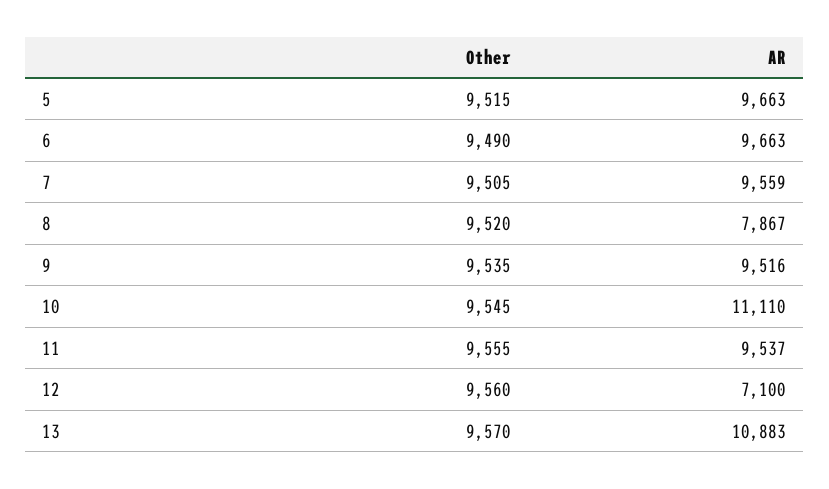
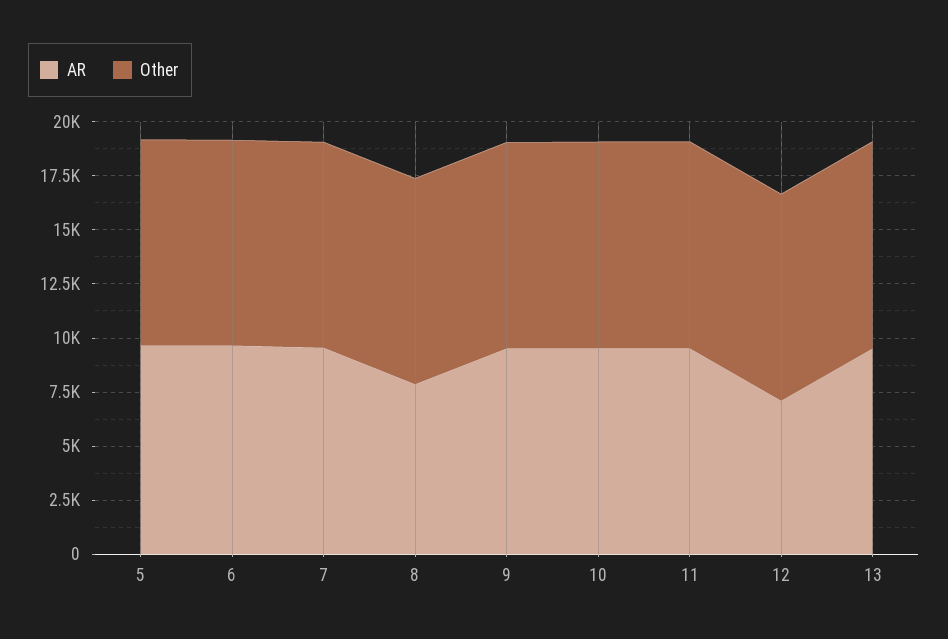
  {
    "Other": {
      "5": 9515,
      "6": 9490,
      "7": 9505,
      "8": 9520,
      "9": 9535,
      "10": 9545,
      "11": 9555,
      "12": 9560,
      "13": 9570
    },
    "AR": {
      "5": 9663,
      "6": 9663,
      "7": 9559,
      "8": 7867,
      "9": 9516,
-     "10": 11110,
+     "10": 9500,
      "11": 9537,
      "12": 7100,
-     "13": 10883
+     "13": 9500
    }
  }

